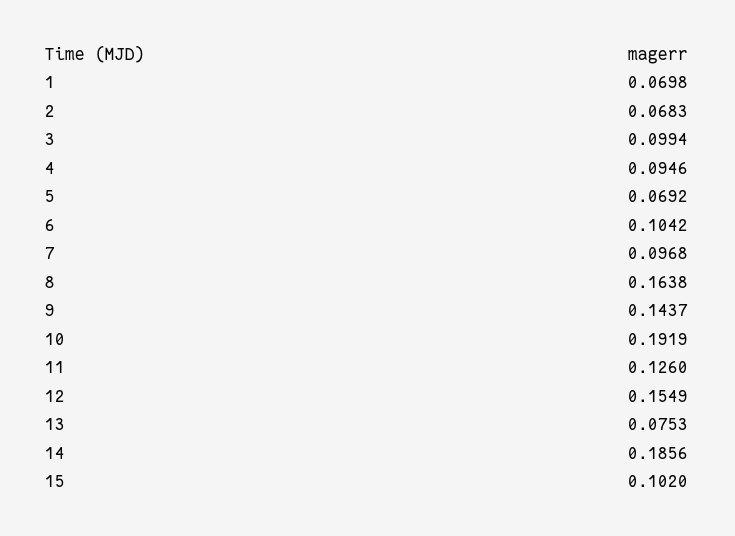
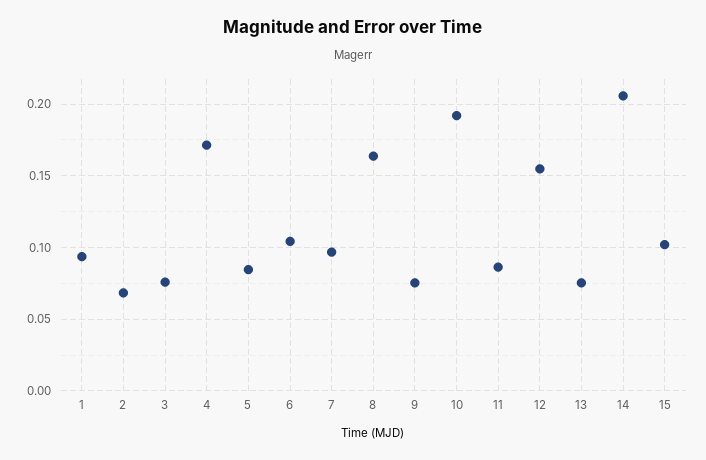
  {
-   "1": 0.0698,
+   "1": 0.095,
    "2": 0.0683,
-   "3": 0.0994,
+   "3": 0.075,
-   "4": 0.0946,
+   "4": 0.17,
-   "5": 0.0692,
+   "5": 0.085,
    "6": 0.1042,
    "7": 0.0968,
    "8": 0.1638,
-   "9": 0.1437,
+   "9": 0.075,
    "10": 0.1919,
-   "11": 0.126,
+   "11": 0.085,
    "12": 0.1549,
    "13": 0.0753,
-   "14": 0.1856,
+   "14": 0.205,
    "15": 0.102
  }

